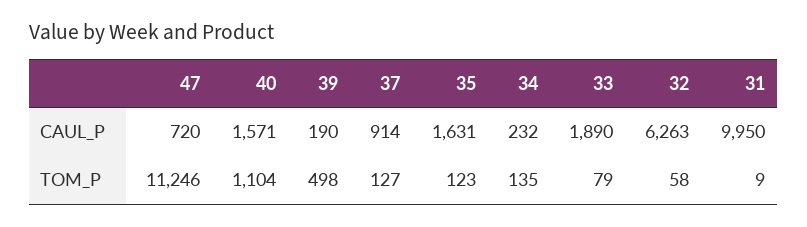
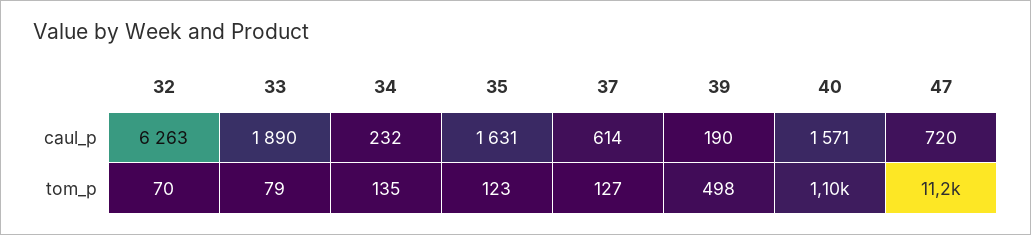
  {
    "47": {
      "CAUL_P": 720,
      "TOM_P": 11246
    },
    "40": {
      "CAUL_P": 1571,
      "TOM_P": 1104
    },
    "39": {
      "CAUL_P": 190,
      "TOM_P": 498
    },
    "37": {
-     "CAUL_P": 914,
+     "CAUL_P": 614,
      "TOM_P": 127
    },
    "35": {
      "CAUL_P": 1631,
      "TOM_P": 123
    },
    "34": {
      "CAUL_P": 232,
      "TOM_P": 135
    },
    "33": {
      "CAUL_P": 1890,
      "TOM_P": 79
    },
    "32": {
      "CAUL_P": 6263,
-     "TOM_P": 58
+     "TOM_P": 70
-   },
+   }
-   "31": {
-     "CAUL_P": 9950,
-     "TOM_P": 9
-   }
  }

